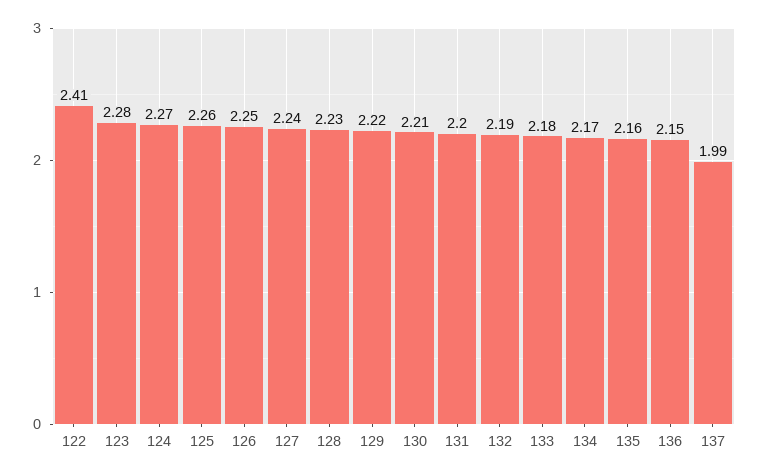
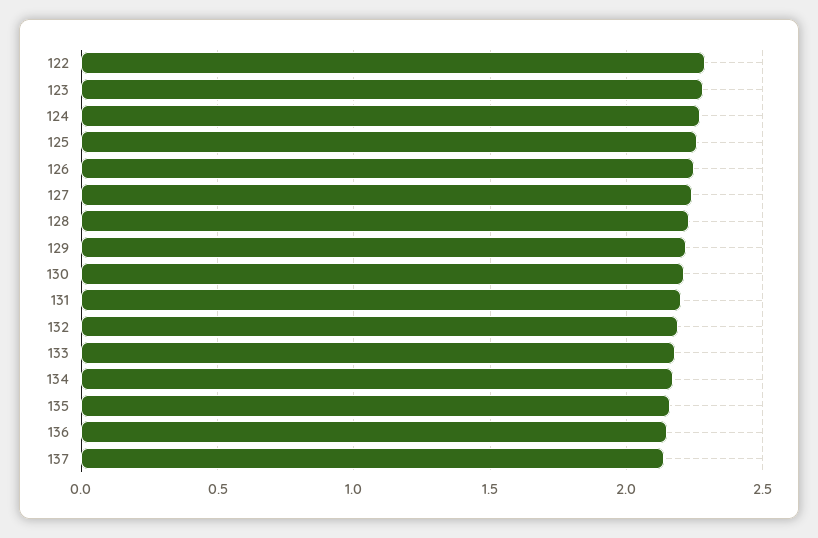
  {
-   "122": 2.41,
+   "122": 2.3,
    "123": 2.28,
    "124": 2.27,
    "125": 2.26,
    "126": 2.25,
    "127": 2.24,
    "128": 2.23,
    "129": 2.22,
    "130": 2.21,
    "131": 2.2,
    "132": 2.19,
    "133": 2.18,
    "134": 2.17,
    "135": 2.16,
    "136": 2.15,
-   "137": 1.99
+   "137": 2.15
  }

